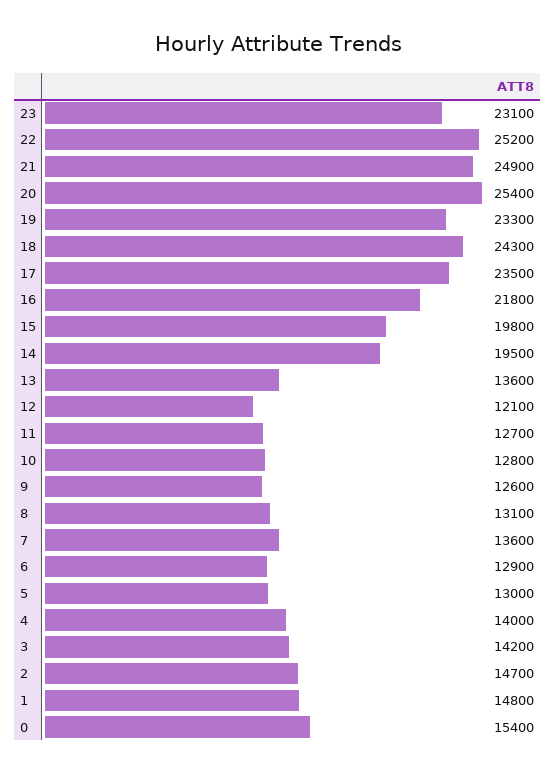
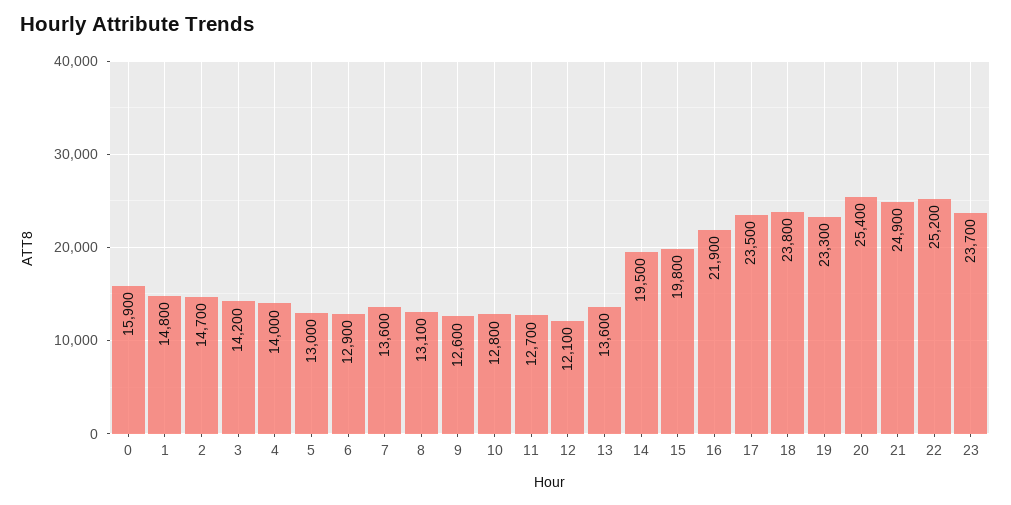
  {
-   "23": 23100,
+   "23": 23700,
    "22": 25200,
    "21": 24900,
    "20": 25400,
    "19": 23300,
-   "18": 24300,
+   "18": 23800,
    "17": 23500,
-   "16": 21800,
+   "16": 21900,
    "15": 19800,
    "14": 19500,
    "13": 13600,
    "12": 12100,
    "11": 12700,
    "10": 12800,
    "9": 12600,
    "8": 13100,
    "7": 13600,
    "6": 12900,
    "5": 13000,
    "4": 14000,
    "3": 14200,
    "2": 14700,
    "1": 14800,
-   "0": 15400
+   "0": 15900
  }

